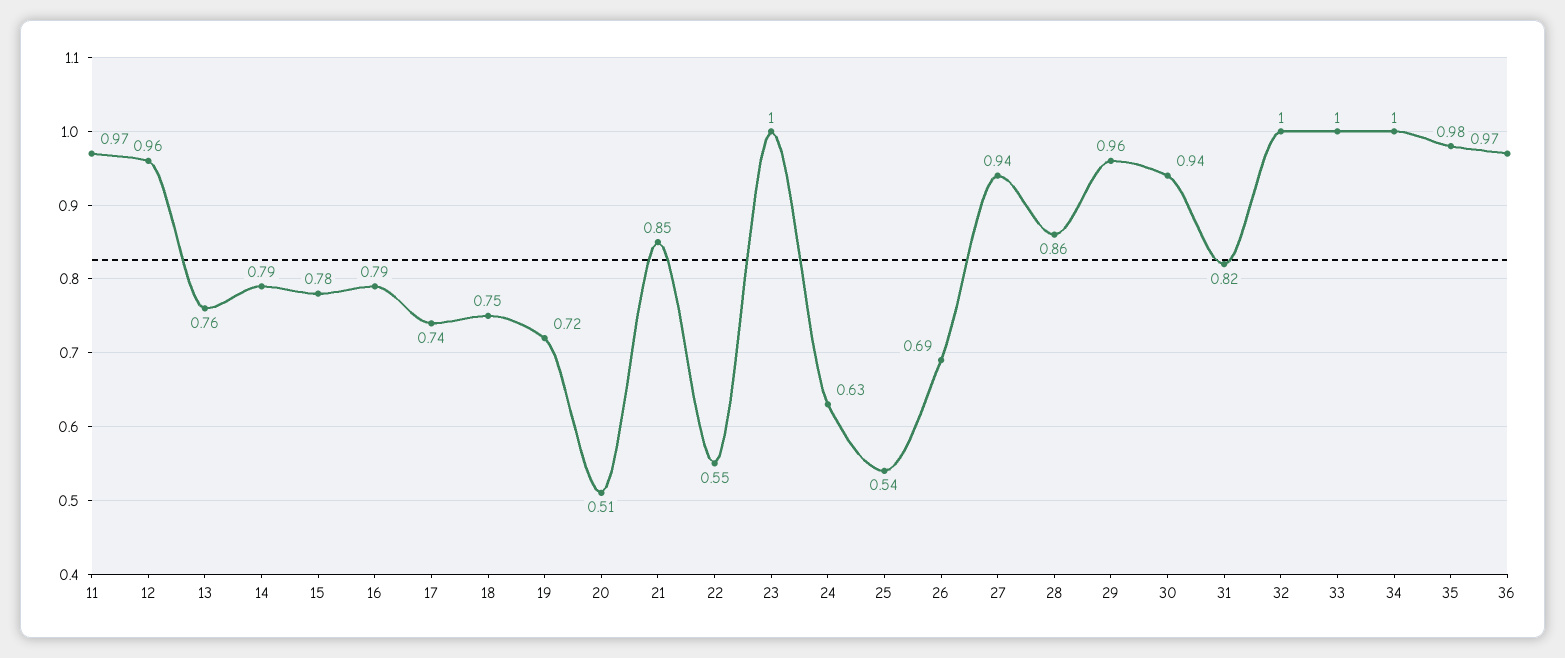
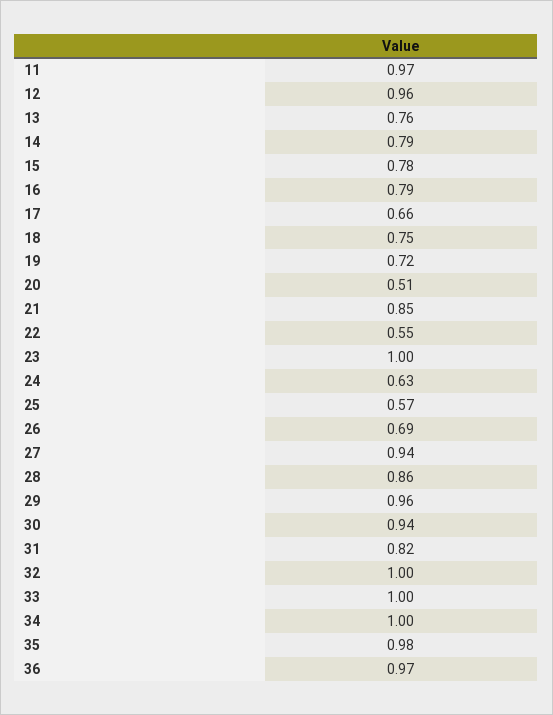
  {
    "11": 0.97,
    "12": 0.96,
    "13": 0.76,
    "14": 0.79,
    "15": 0.78,
    "16": 0.79,
-   "17": 0.74,
+   "17": 0.66,
    "18": 0.75,
    "19": 0.72,
    "20": 0.51,
    "21": 0.85,
    "22": 0.55,
    "23": 1,
    "24": 0.63,
-   "25": 0.54,
+   "25": 0.57,
    "26": 0.69,
    "27": 0.94,
    "28": 0.86,
    "29": 0.96,
    "30": 0.94,
    "31": 0.82,
    "32": 1,
    "33": 1,
    "34": 1,
    "35": 0.98,
    "36": 0.97
  }

